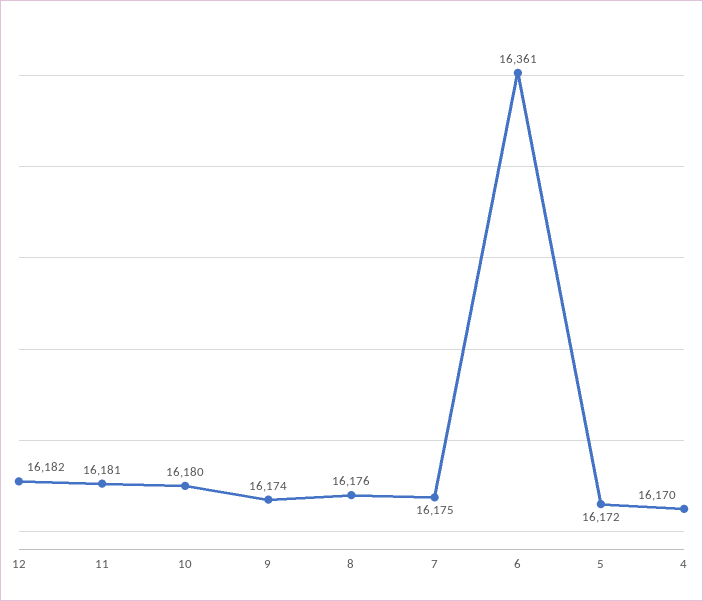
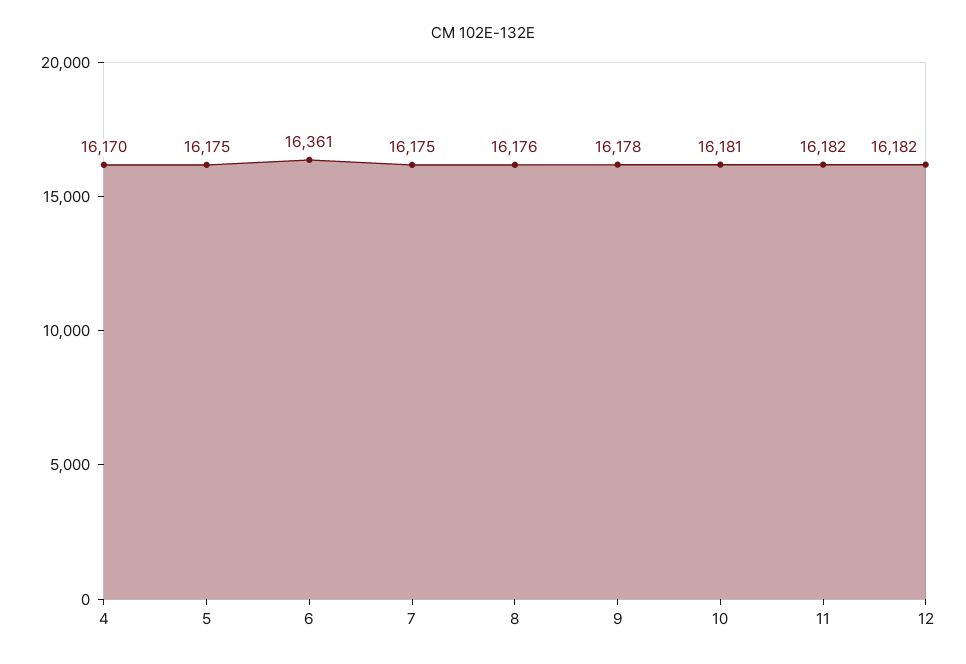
  {
    "12": 16182,
-   "11": 16181,
+   "11": 16182,
-   "10": 16180,
+   "10": 16181,
-   "9": 16174,
+   "9": 16178,
    "8": 16176,
    "7": 16175,
    "6": 16361,
-   "5": 16172,
+   "5": 16175,
    "4": 16170
  }

